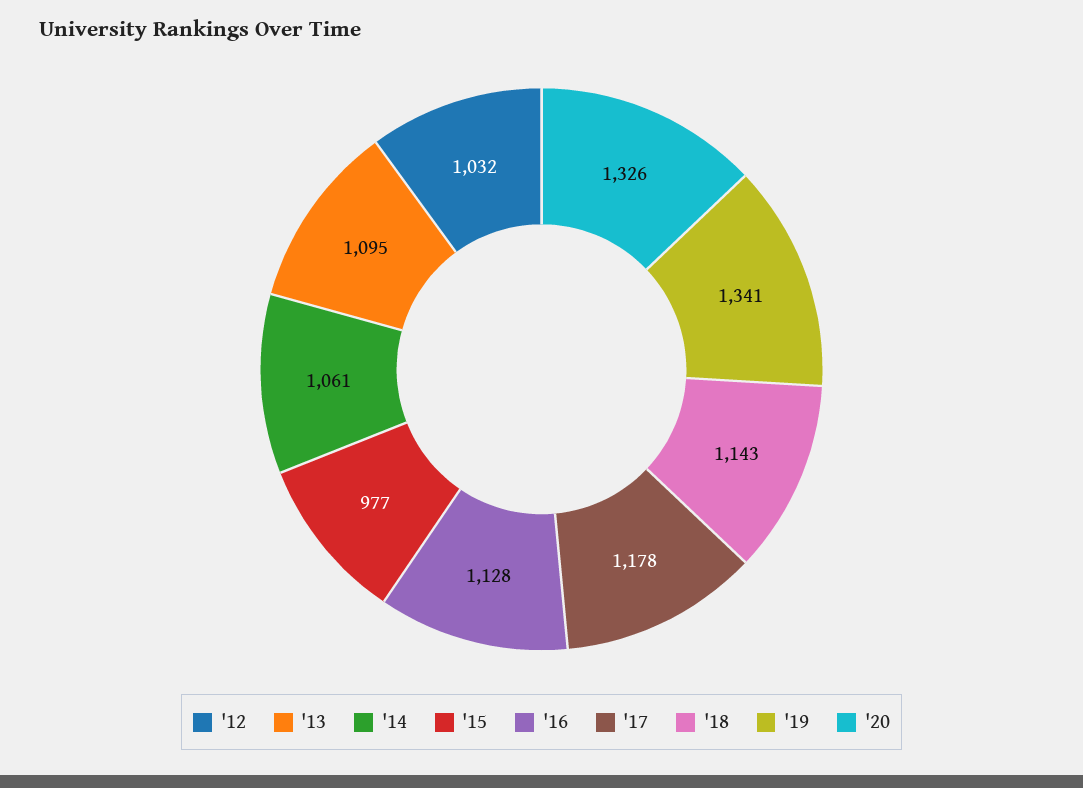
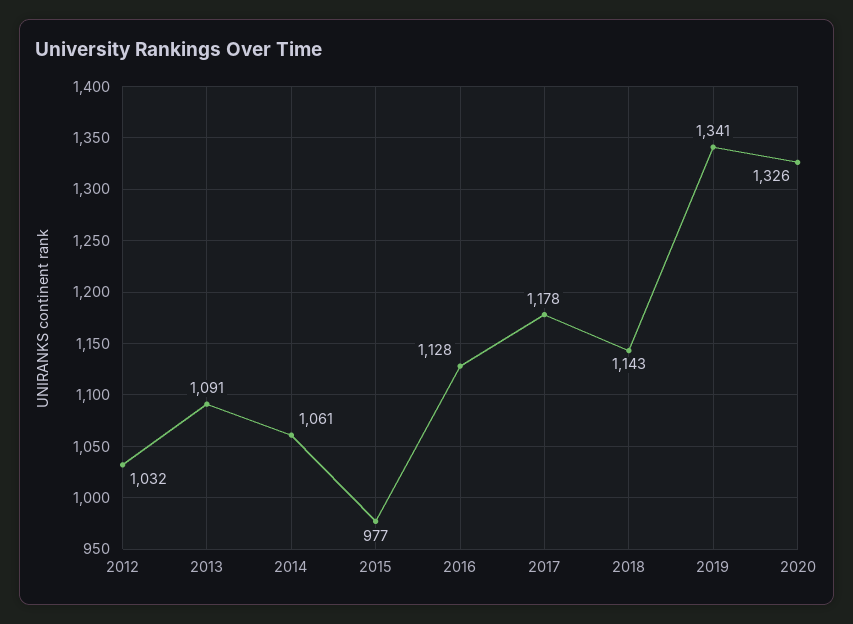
  {
    "'12": 1032,
-   "'13": 1095,
+   "'13": 1091,
    "'14": 1061,
    "'15": 977,
    "'16": 1128,
    "'17": 1178,
    "'18": 1143,
    "'19": 1341,
    "'20": 1326
  }

